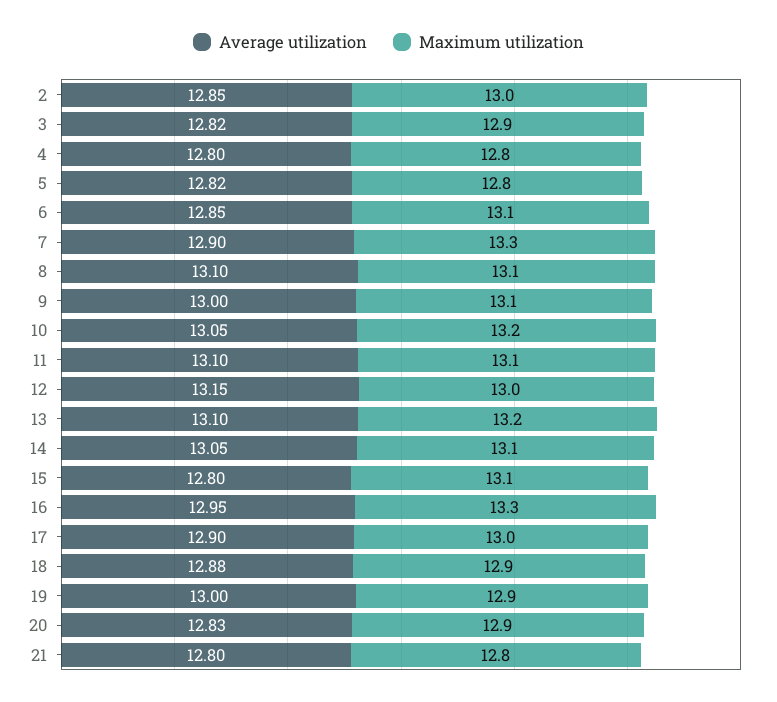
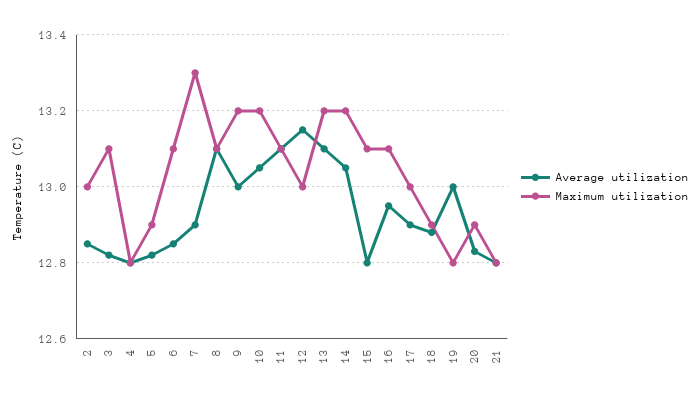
  {
    "Average utilization": {
      "2": 12.85,
      "3": 12.82,
      "4": 12.8,
      "5": 12.82,
      "6": 12.85,
      "7": 12.9,
      "8": 13.1,
      "9": 13,
      "10": 13.05,
      "11": 13.1,
      "12": 13.15,
      "13": 13.1,
      "14": 13.05,
      "15": 12.8,
      "16": 12.95,
      "17": 12.9,
      "18": 12.88,
      "19": 13,
      "20": 12.83,
      "21": 12.8
    },
    "Maximum utilization": {
      "2": 13,
-     "3": 12.9,
+     "3": 13.1,
      "4": 12.8,
-     "5": 12.8,
+     "5": 12.9,
      "6": 13.1,
      "7": 13.3,
      "8": 13.1,
-     "9": 13.1,
+     "9": 13.2,
      "10": 13.2,
      "11": 13.1,
      "12": 13,
      "13": 13.2,
-     "14": 13.1,
+     "14": 13.2,
      "15": 13.1,
-     "16": 13.3,
+     "16": 13.1,
      "17": 13,
      "18": 12.9,
-     "19": 12.9,
+     "19": 12.8,
      "20": 12.9,
      "21": 12.8
    }
  }

